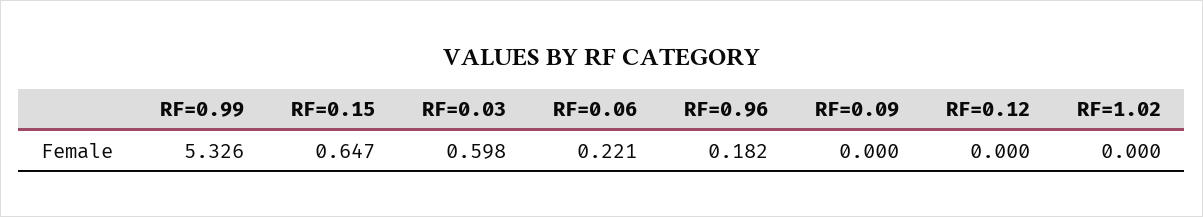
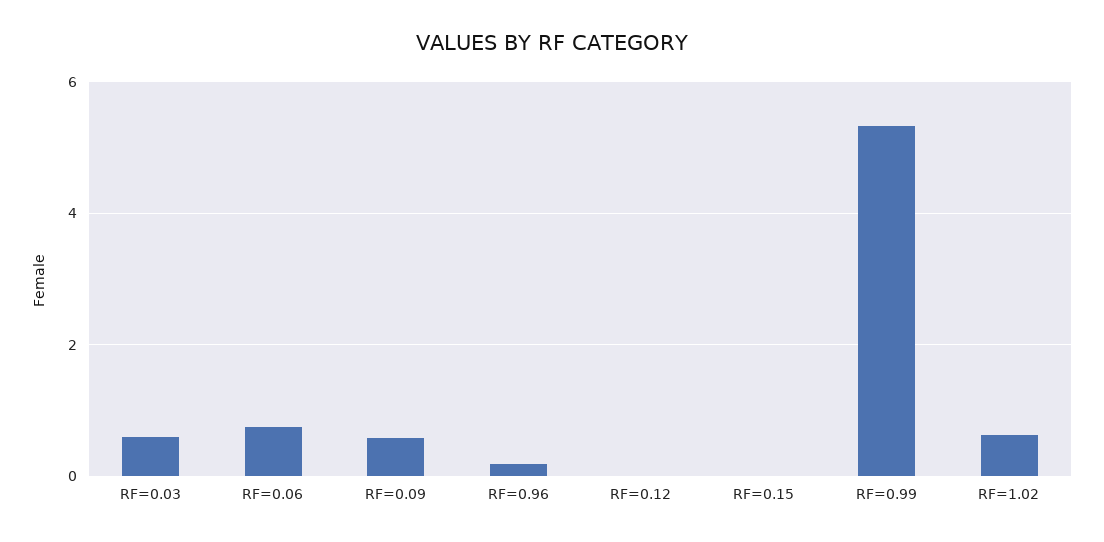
  {
    "RF=0.99": 5.326,
-   "RF=0.15": 0.647,
+   "RF=0.15": 0,
    "RF=0.03": 0.598,
-   "RF=0.06": 0.221,
+   "RF=0.06": 0.8,
    "RF=0.96": 0.182,
-   "RF=0.09": 0,
+   "RF=0.09": 0.6,
    "RF=0.12": 0,
-   "RF=1.02": 0
+   "RF=1.02": 0.6
  }

